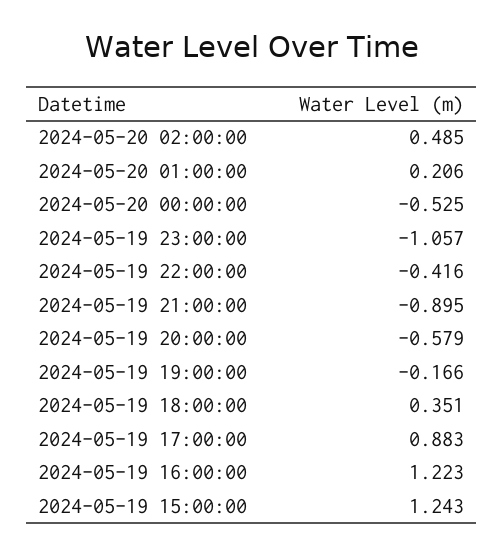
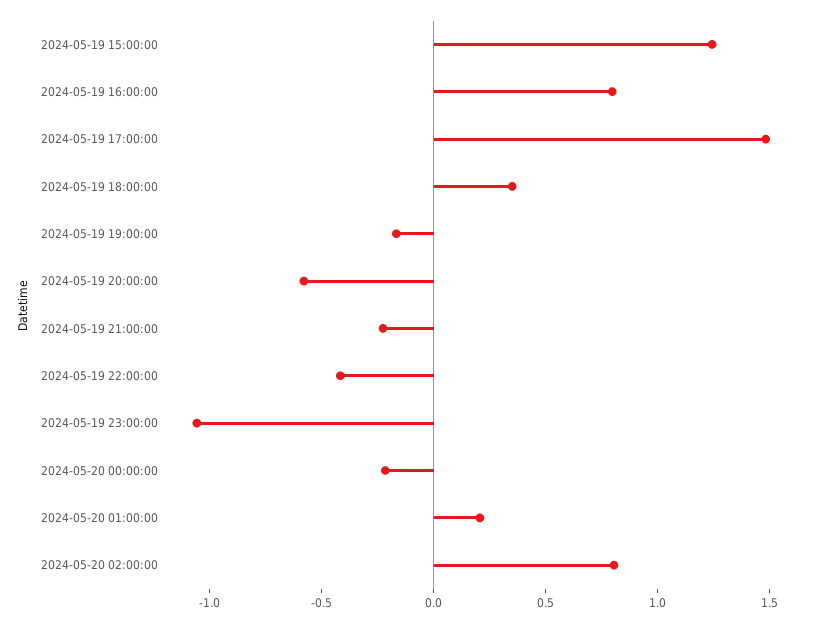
  {
-   "2024-05-20 02:00:00": 0.485,
+   "2024-05-20 02:00:00": 0.8,
    "2024-05-20 01:00:00": 0.206,
-   "2024-05-20 00:00:00": -0.525,
+   "2024-05-20 00:00:00": -0.2,
    "2024-05-19 23:00:00": -1.057,
    "2024-05-19 22:00:00": -0.416,
-   "2024-05-19 21:00:00": -0.895,
+   "2024-05-19 21:00:00": -0.2,
    "2024-05-19 20:00:00": -0.579,
    "2024-05-19 19:00:00": -0.166,
    "2024-05-19 18:00:00": 0.351,
-   "2024-05-19 17:00:00": 0.883,
+   "2024-05-19 17:00:00": 1.5,
-   "2024-05-19 16:00:00": 1.223,
+   "2024-05-19 16:00:00": 0.8,
    "2024-05-19 15:00:00": 1.243
  }

